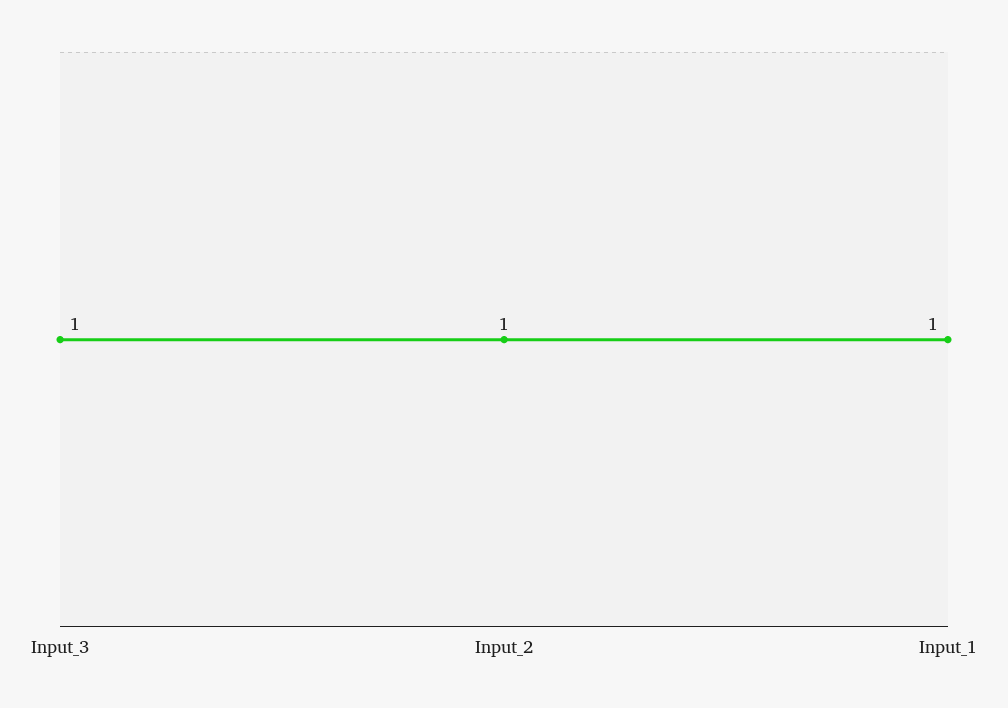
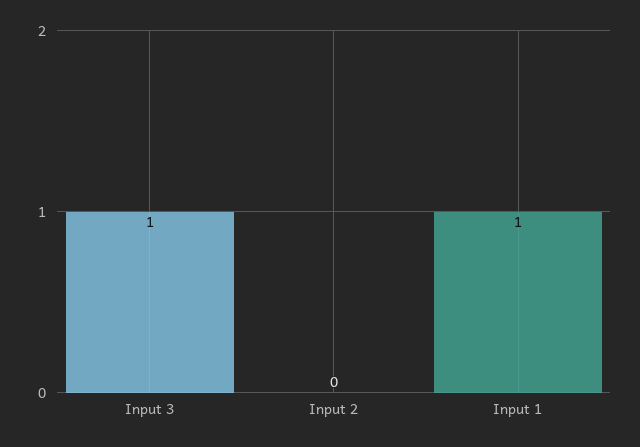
  {
    "Input_3": 1,
-   "Input_2": 1,
+   "Input_2": 0,
    "Input_1": 1
  }

